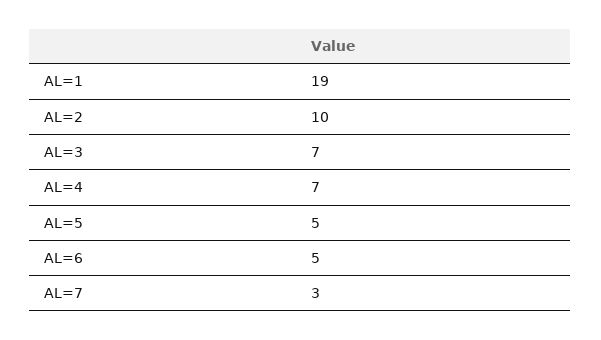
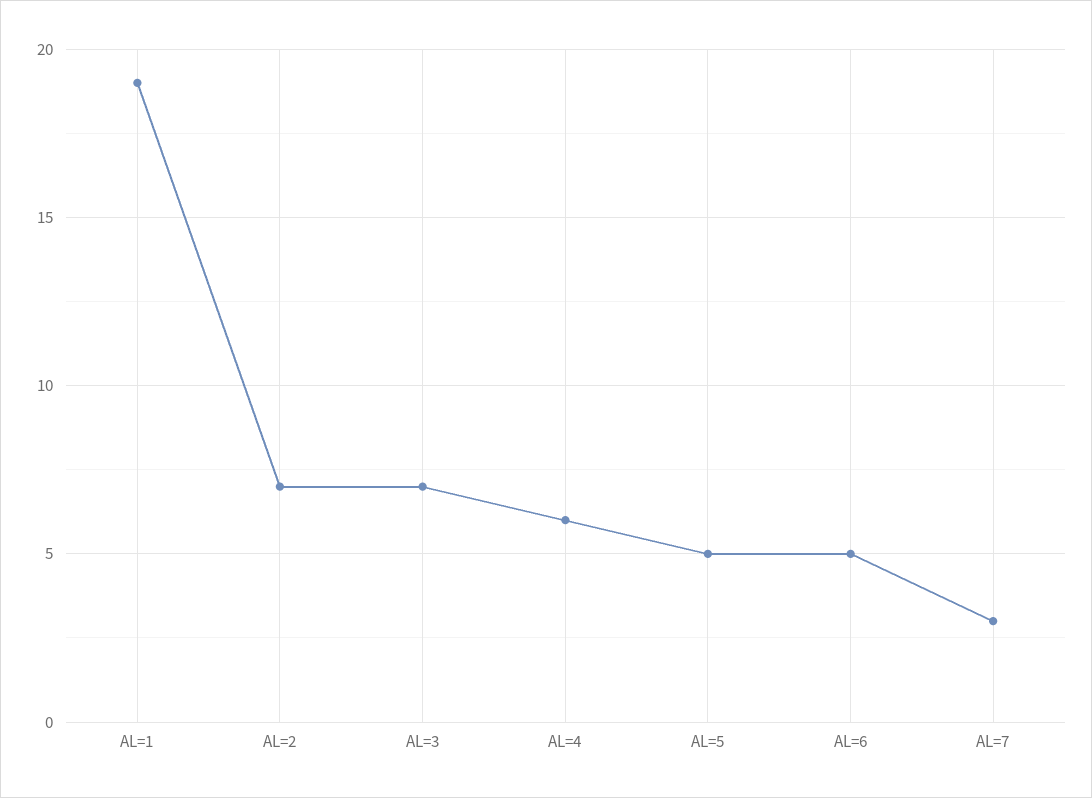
  {
    "AL=1": 19,
-   "AL=2": 10,
+   "AL=2": 7,
    "AL=3": 7,
-   "AL=4": 7,
+   "AL=4": 6,
    "AL=5": 5,
    "AL=6": 5,
    "AL=7": 3
  }

